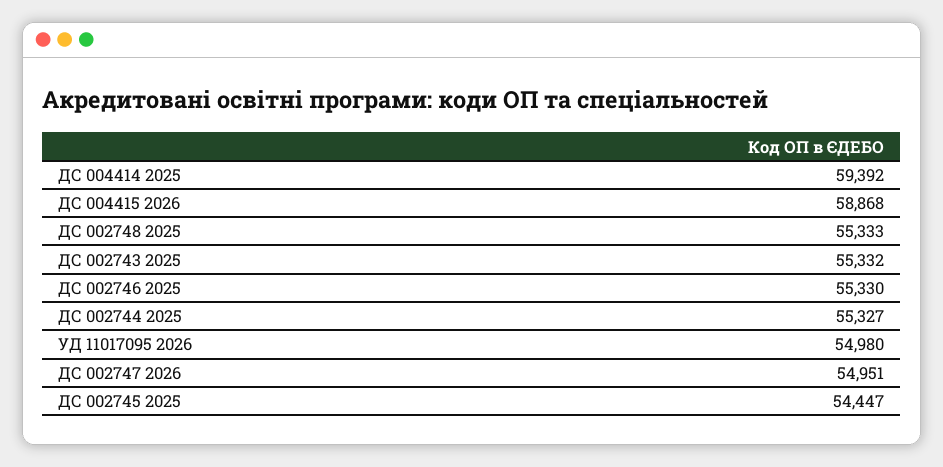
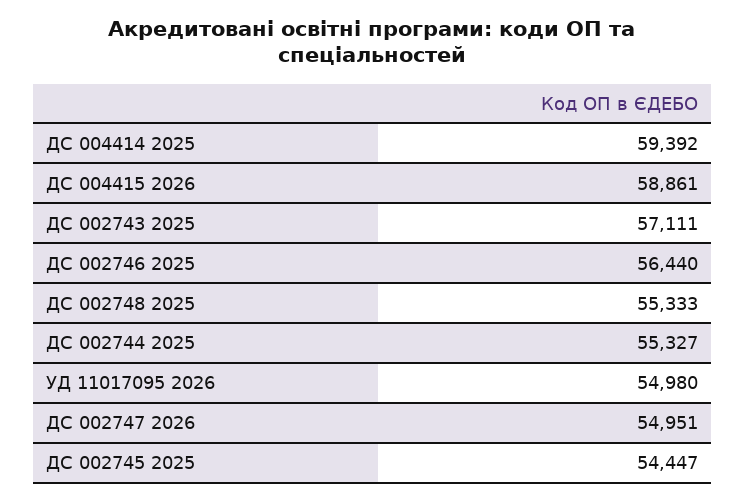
  {
    "ДС 004414 2025": 59392,
-   "ДС 004415 2026": 58868,
+   "ДС 004415 2026": 58861,
    "ДС 002748 2025": 55333,
-   "ДС 002743 2025": 55332,
+   "ДС 002743 2025": 57111,
-   "ДС 002746 2025": 55330,
+   "ДС 002746 2025": 56440,
    "ДС 002744 2025": 55327,
    "УД 11017095 2026": 54980,
    "ДС 002747 2026": 54951,
    "ДС 002745 2025": 54447
  }

